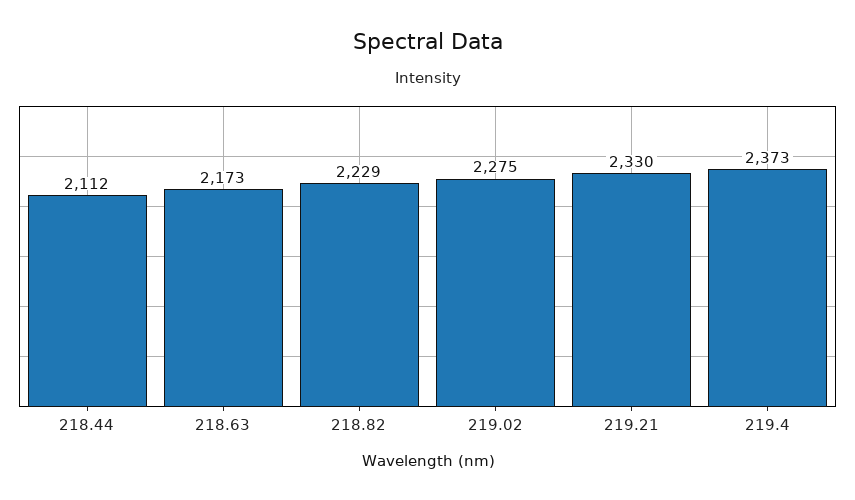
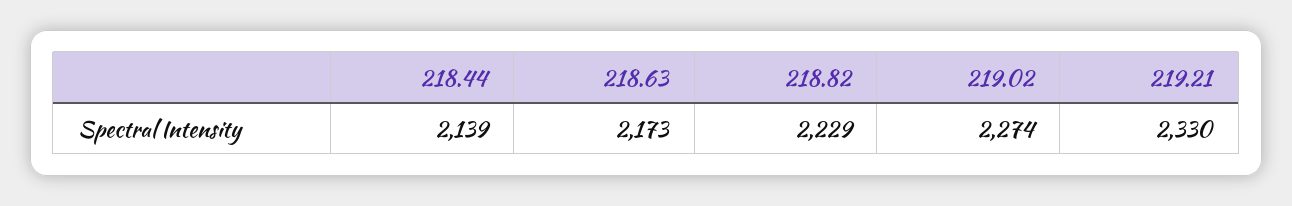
  {
-   "218.44": 2112,
+   "218.44": 2139,
    "218.63": 2173,
    "218.82": 2229,
-   "219.02": 2275,
+   "219.02": 2274,
-   "219.21": 2330,
+   "219.21": 2330
-   "219.4": 2373
  }

